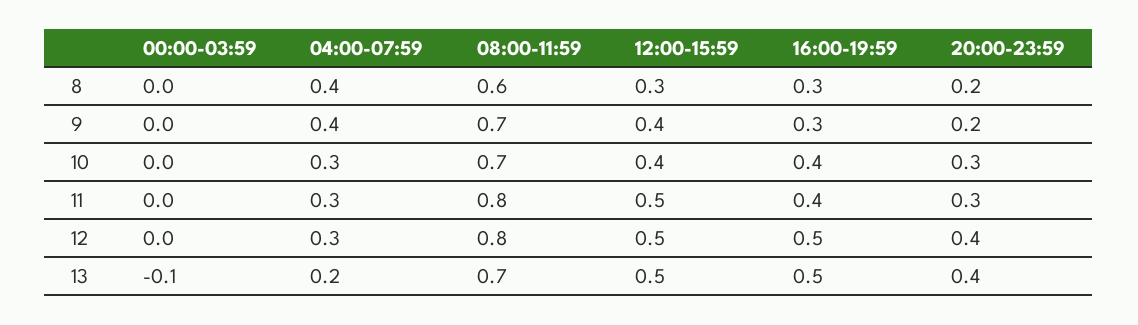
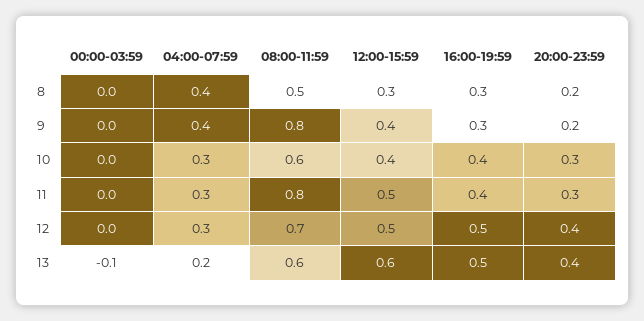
  {
    "00:00-03:59": {
      "8": 0,
      "9": 0,
      "10": 0,
      "11": 0,
      "12": 0,
      "13": -0.1
    },
    "04:00-07:59": {
      "8": 0.4,
      "9": 0.4,
      "10": 0.3,
      "11": 0.3,
      "12": 0.3,
      "13": 0.2
    },
    "08:00-11:59": {
-     "8": 0.6,
+     "8": 0.5,
-     "9": 0.7,
+     "9": 0.8,
-     "10": 0.7,
+     "10": 0.6,
      "11": 0.8,
-     "12": 0.8,
+     "12": 0.7,
-     "13": 0.7
+     "13": 0.6
    },
    "12:00-15:59": {
      "8": 0.3,
      "9": 0.4,
      "10": 0.4,
      "11": 0.5,
      "12": 0.5,
-     "13": 0.5
+     "13": 0.6
    },
    "16:00-19:59": {
      "8": 0.3,
      "9": 0.3,
      "10": 0.4,
      "11": 0.4,
      "12": 0.5,
      "13": 0.5
    },
    "20:00-23:59": {
      "8": 0.2,
      "9": 0.2,
      "10": 0.3,
      "11": 0.3,
      "12": 0.4,
      "13": 0.4
    }
  }

